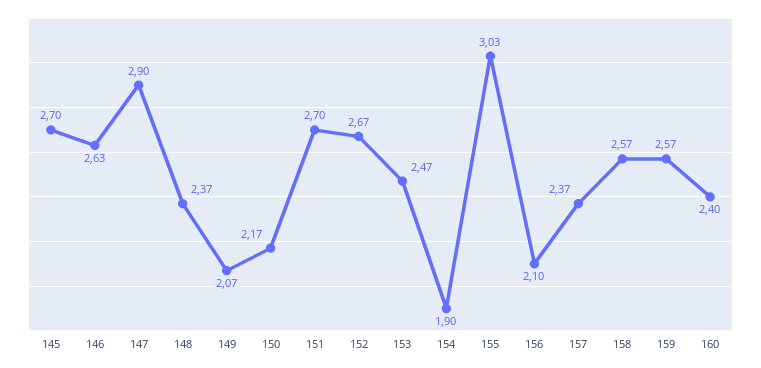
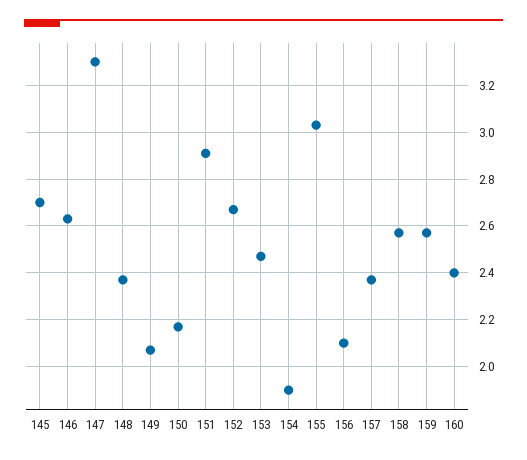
  {
    "145": 2.7,
    "146": 2.63,
-   "147": 2.9,
+   "147": 3.3,
    "148": 2.37,
    "149": 2.07,
    "150": 2.17,
-   "151": 2.7,
+   "151": 2.9,
    "152": 2.67,
    "153": 2.47,
    "154": 1.9,
    "155": 3.03,
    "156": 2.1,
    "157": 2.37,
    "158": 2.57,
    "159": 2.57,
    "160": 2.4
  }

